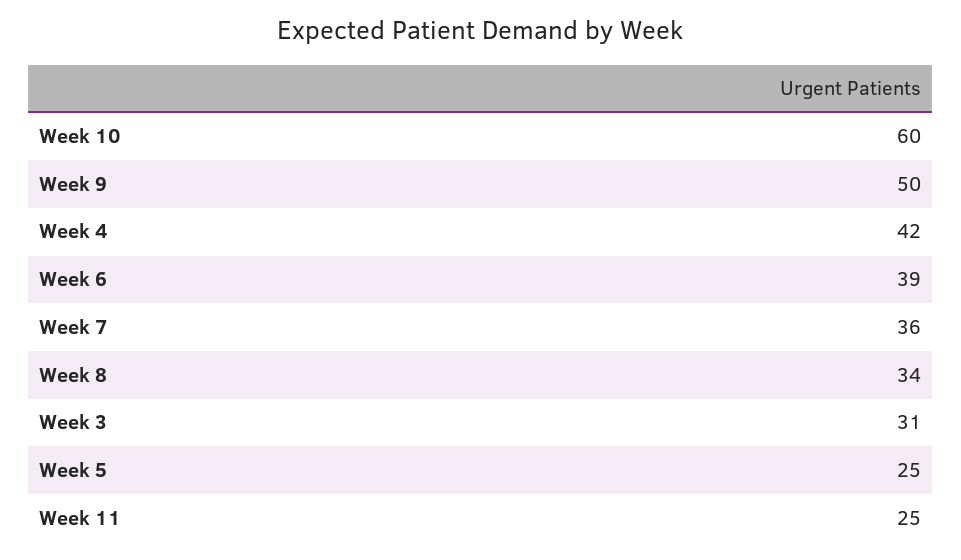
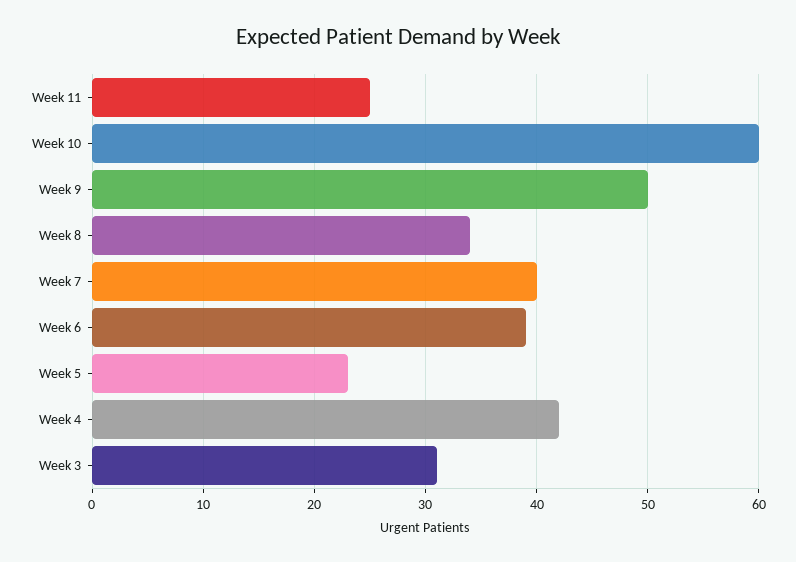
  {
    "Week 10": 60,
    "Week 9": 50,
    "Week 4": 42,
    "Week 6": 39,
-   "Week 7": 36,
+   "Week 7": 40,
    "Week 8": 34,
    "Week 3": 31,
-   "Week 5": 25,
+   "Week 5": 23,
    "Week 11": 25
  }

